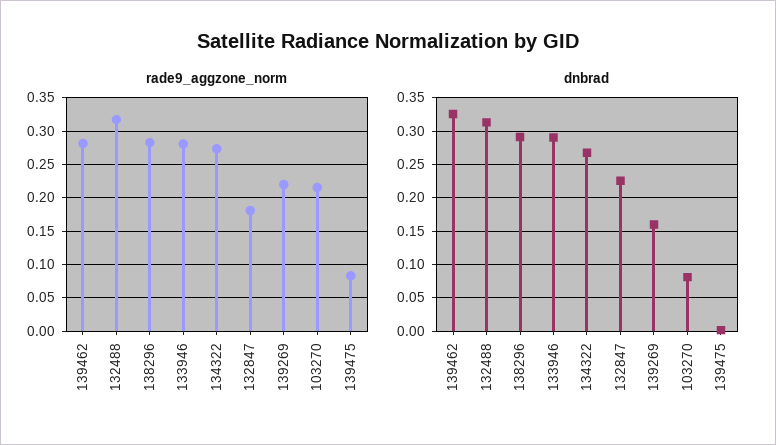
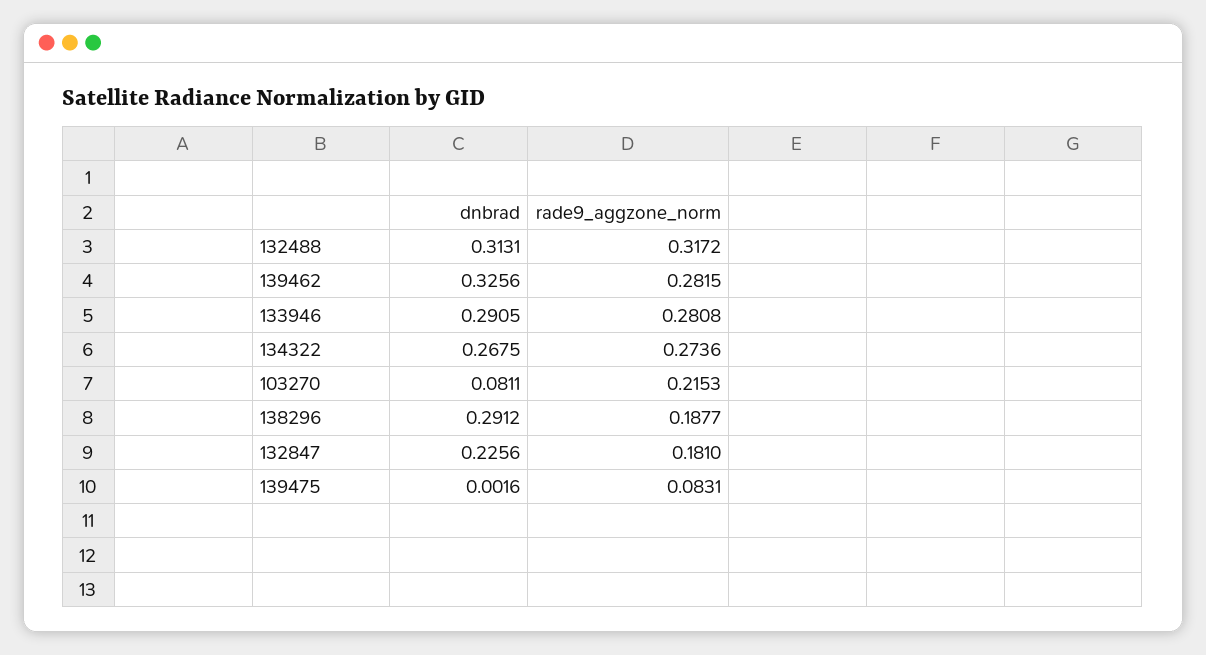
  {
    "rade9_aggzone_norm": {
      "139462": 0.2815,
      "132488": 0.3172,
-     "138296": 0.28,
+     "138296": 0.1877,
      "133946": 0.2808,
      "134322": 0.2736,
      "132847": 0.181,
-     "139269": 0.22,
      "103270": 0.2153,
      "139475": 0.0831
    },
    "dnbrad": {
      "139462": 0.3256,
      "132488": 0.3131,
      "138296": 0.2912,
      "133946": 0.2905,
      "134322": 0.2675,
      "132847": 0.2256,
-     "139269": 0.16,
      "103270": 0.0811,
      "139475": 0.0016
    }
  }

